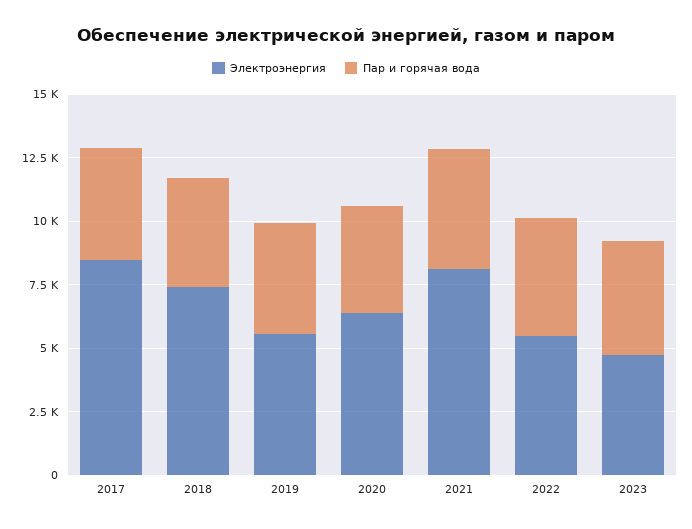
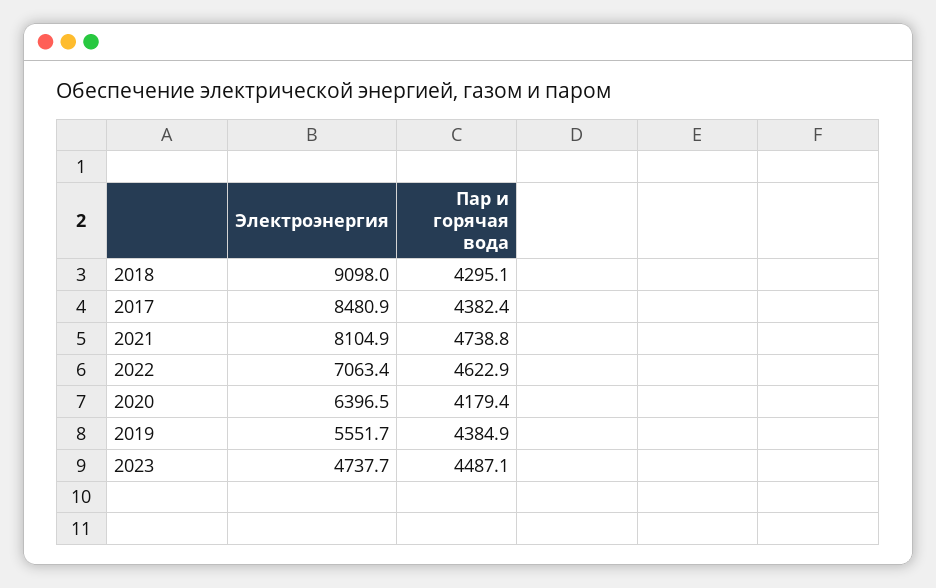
  {
    "Электроэнергия": {
      "2017": 8480.9,
-     "2018": 7500,
+     "2018": 9098,
      "2019": 5551.7,
      "2020": 6396.5,
      "2021": 8104.9,
-     "2022": 5500,
+     "2022": 7063.4,
      "2023": 4737.7
    },
    "Пар и горячая вода": {
      "2017": 4382.4,
      "2018": 4295.1,
      "2019": 4384.9,
      "2020": 4179.4,
      "2021": 4738.8,
      "2022": 4622.9,
      "2023": 4487.1
    }
  }

